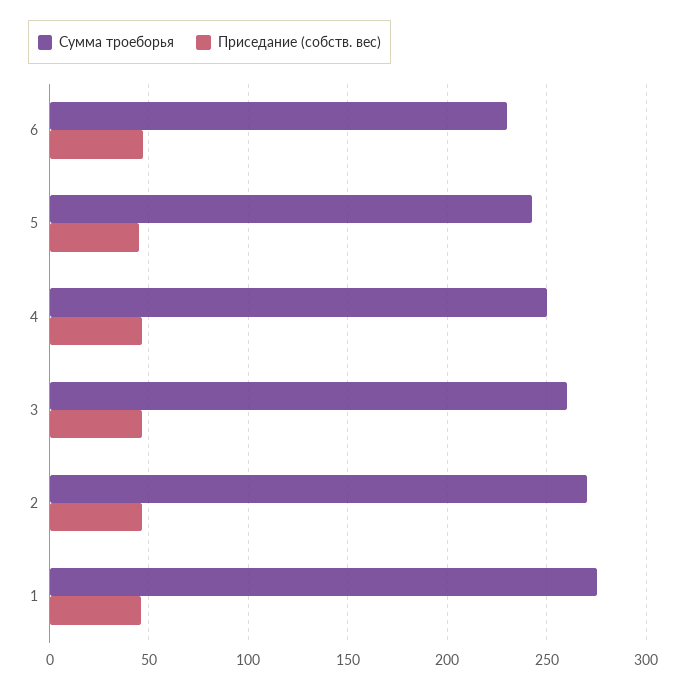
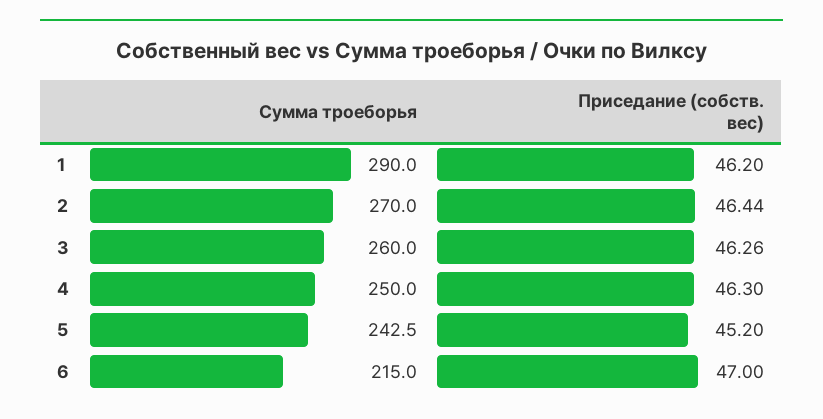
  {
    "Сумма троеборья": {
-     "6": 230,
+     "6": 215,
      "5": 242.5,
      "4": 250,
      "3": 260,
      "2": 270,
-     "1": 275
+     "1": 290
    },
    "Приседание (собств. вес)": {
      "6": 47,
      "5": 45.2,
      "4": 46.3,
      "3": 46.26,
      "2": 46.44,
      "1": 46.2
    }
  }

